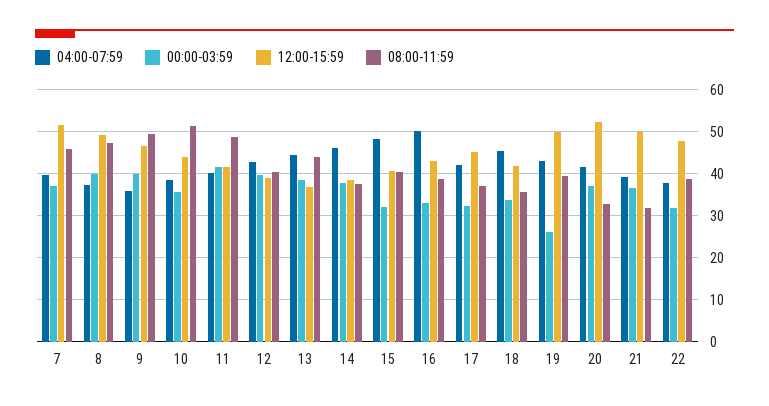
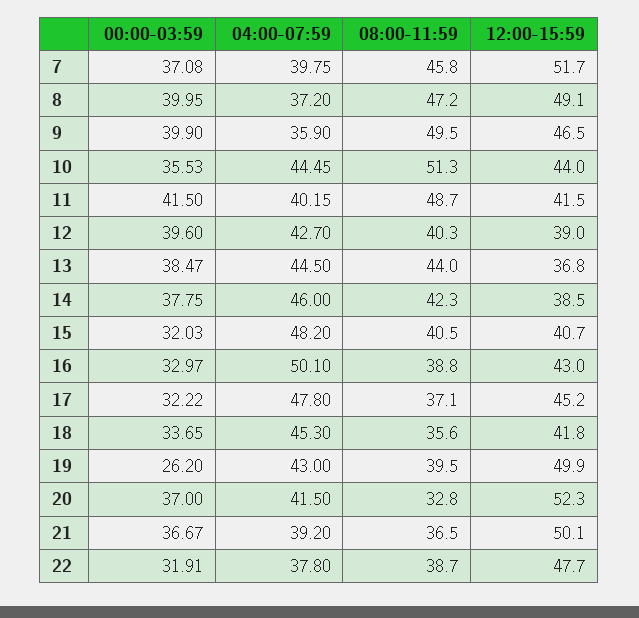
  {
    "04:00-07:59": {
      "7": 39.75,
      "8": 37.2,
      "9": 35.9,
-     "10": 38,
+     "10": 44.45,
      "11": 40.15,
      "12": 42.7,
      "13": 44.5,
      "14": 46,
      "15": 48.2,
      "16": 50.1,
-     "17": 42,
+     "17": 47.8,
      "18": 45.3,
      "19": 43,
      "20": 41.5,
      "21": 39.2,
      "22": 37.8
    },
    "00:00-03:59": {
      "7": 37.08,
      "8": 39.95,
      "9": 39.9,
      "10": 35.53,
      "11": 41.5,
      "12": 39.6,
      "13": 38.47,
      "14": 37.75,
      "15": 32.03,
      "16": 32.97,
      "17": 32.22,
      "18": 33.65,
      "19": 26.2,
      "20": 37,
      "21": 36.67,
      "22": 31.91
    },
    "12:00-15:59": {
      "7": 51.7,
      "8": 49.1,
      "9": 46.5,
      "10": 44,
      "11": 41.5,
      "12": 39,
      "13": 36.8,
      "14": 38.5,
      "15": 40.7,
      "16": 43,
      "17": 45.2,
      "18": 41.8,
      "19": 49.9,
      "20": 52.3,
      "21": 50.1,
      "22": 47.7
    },
    "08:00-11:59": {
      "7": 45.8,
      "8": 47.2,
      "9": 49.5,
      "10": 51.3,
      "11": 48.7,
      "12": 40.3,
      "13": 44,
-     "14": 38,
+     "14": 42.3,
      "15": 40.5,
      "16": 38.8,
      "17": 37.1,
      "18": 35.6,
      "19": 39.5,
      "20": 32.8,
-     "21": 32,
+     "21": 36.5,
      "22": 38.7
    }
  }

